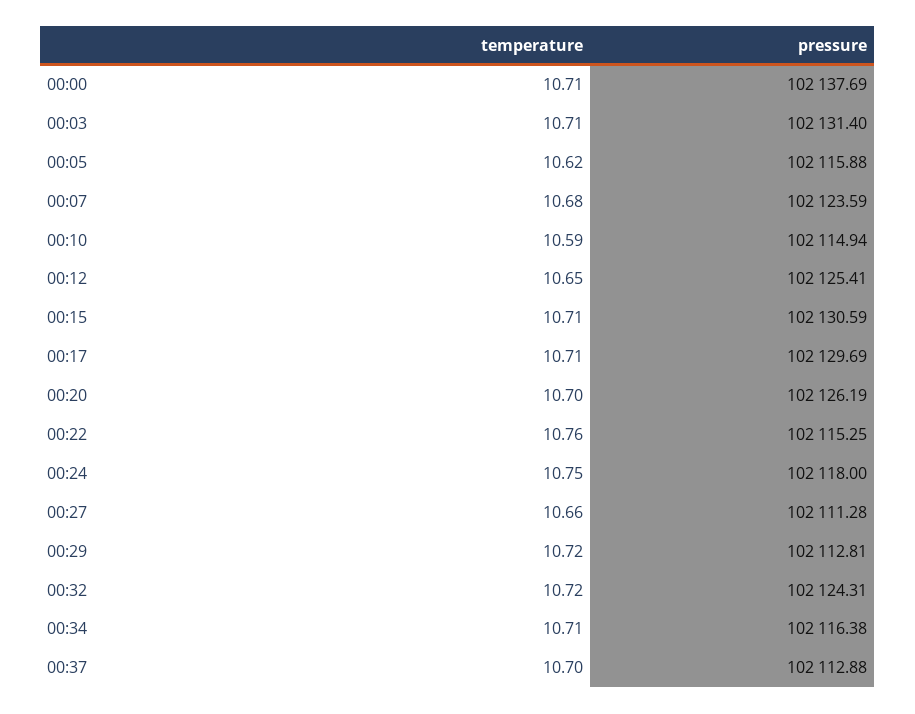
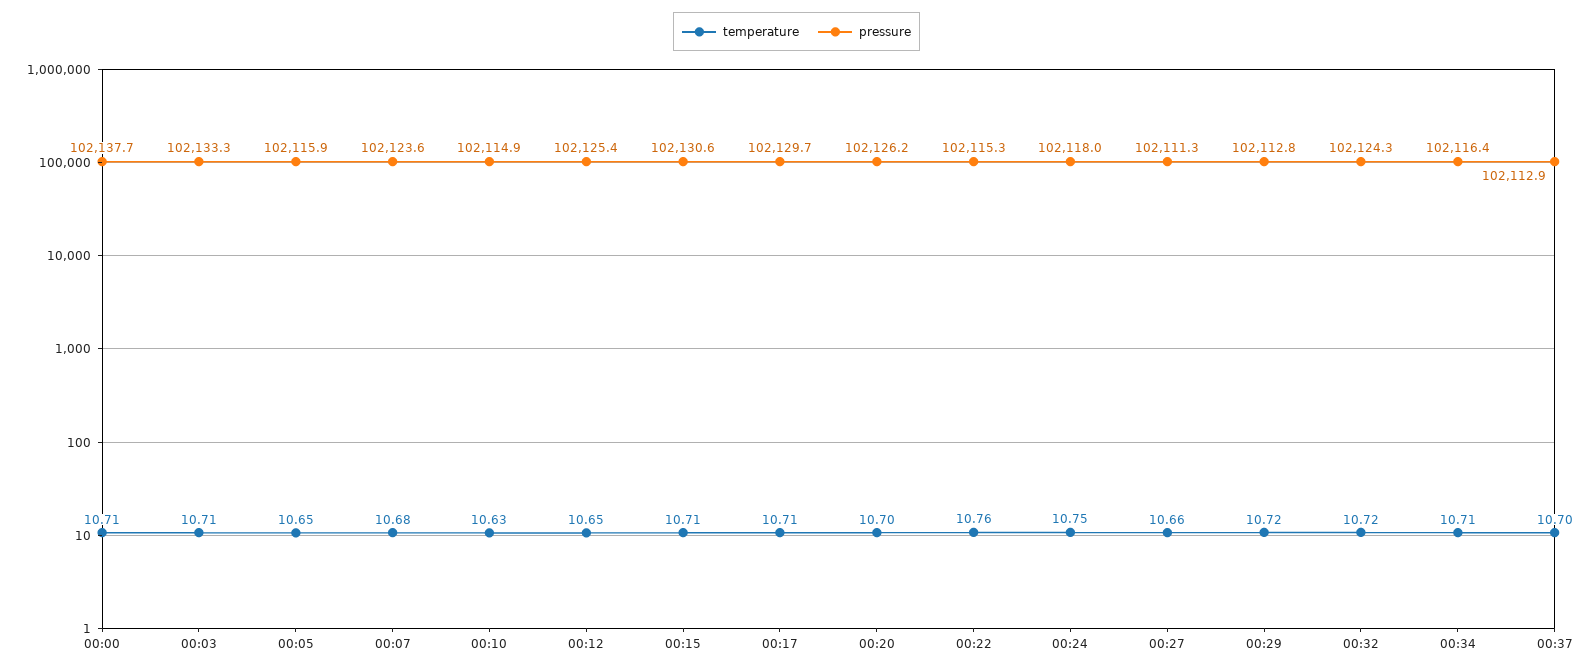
  {
    "temperature": {
      "00:00": 10.71,
      "00:03": 10.71,
-     "00:05": 10.62,
+     "00:05": 10.65,
      "00:07": 10.68,
-     "00:10": 10.59,
+     "00:10": 10.63,
      "00:12": 10.65,
      "00:15": 10.71,
      "00:17": 10.71,
      "00:20": 10.7,
      "00:22": 10.76,
      "00:24": 10.75,
      "00:27": 10.66,
      "00:29": 10.72,
      "00:32": 10.72,
      "00:34": 10.71,
      "00:37": 10.7
    },
    "pressure": {
      "00:00": 102137.69,
-     "00:03": 102131.4,
+     "00:03": 102133.3,
      "00:05": 102115.88,
      "00:07": 102123.59,
      "00:10": 102114.94,
      "00:12": 102125.41,
      "00:15": 102130.59,
      "00:17": 102129.69,
      "00:20": 102126.19,
      "00:22": 102115.25,
      "00:24": 102118,
      "00:27": 102111.28,
      "00:29": 102112.81,
      "00:32": 102124.31,
      "00:34": 102116.38,
      "00:37": 102112.88
    }
  }

